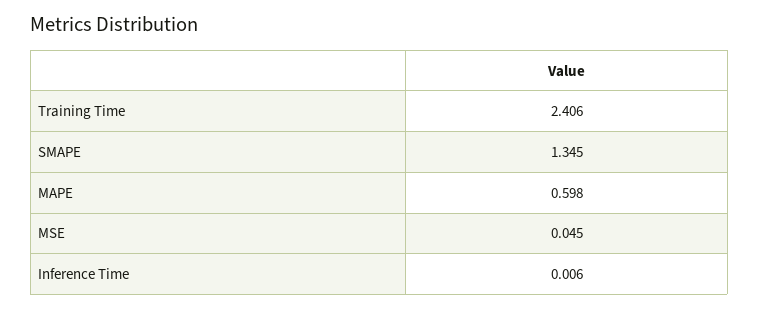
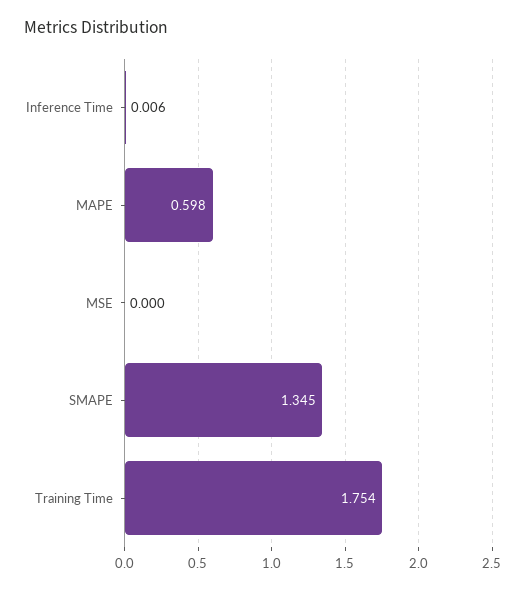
  {
-   "Training Time": 2.406,
+   "Training Time": 1.754,
    "SMAPE": 1.345,
    "MAPE": 0.598,
-   "MSE": 0.045,
+   "MSE": 0,
    "Inference Time": 0.006
  }

